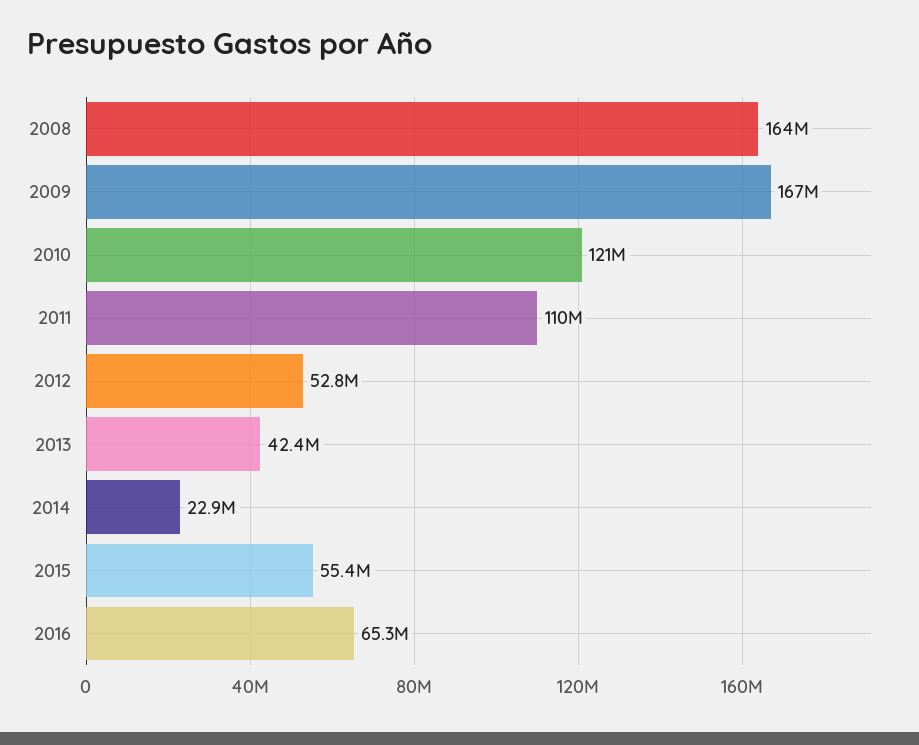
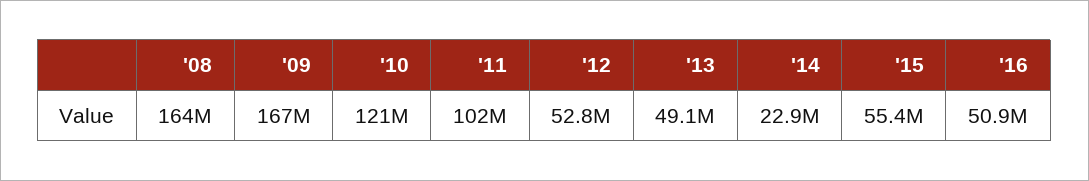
  {
    "2008": 164000000,
    "2009": 167000000,
    "2010": 121000000,
-   "2011": 110000000,
+   "2011": 102000000,
    "2012": 52800000,
-   "2013": 42400000,
+   "2013": 49100000,
    "2014": 22900000,
    "2015": 55400000,
-   "2016": 65300000
+   "2016": 50900000
  }

